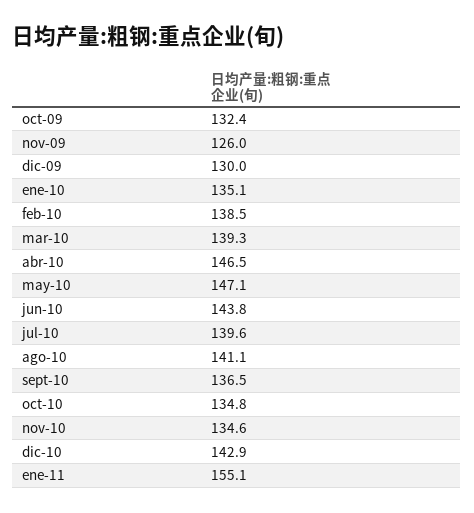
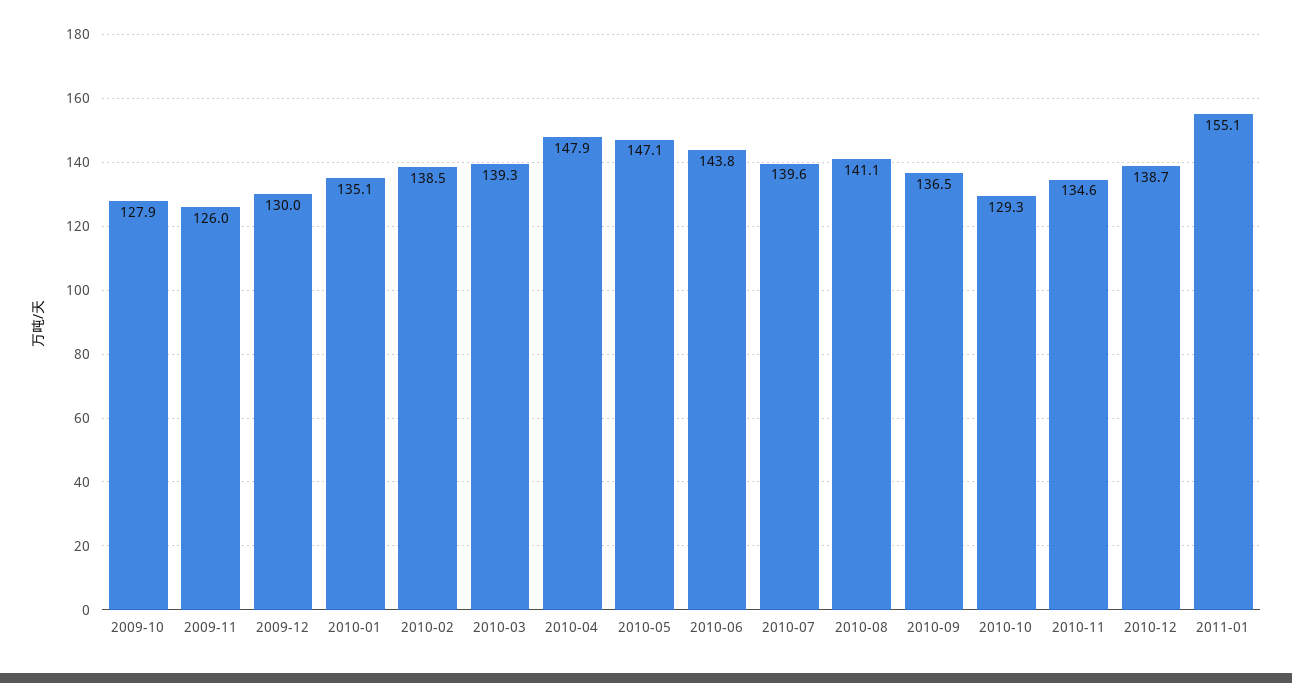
  {
-   "oct-09": 132.4,
+   "oct-09": 127.9,
    "nov-09": 126,
    "dic-09": 130,
    "ene-10": 135.1,
    "feb-10": 138.5,
    "mar-10": 139.3,
-   "abr-10": 146.5,
+   "abr-10": 147.9,
    "may-10": 147.1,
    "jun-10": 143.8,
    "jul-10": 139.6,
    "ago-10": 141.1,
    "sept-10": 136.5,
-   "oct-10": 134.8,
+   "oct-10": 129.3,
    "nov-10": 134.6,
-   "dic-10": 142.9,
+   "dic-10": 138.7,
    "ene-11": 155.1
  }

